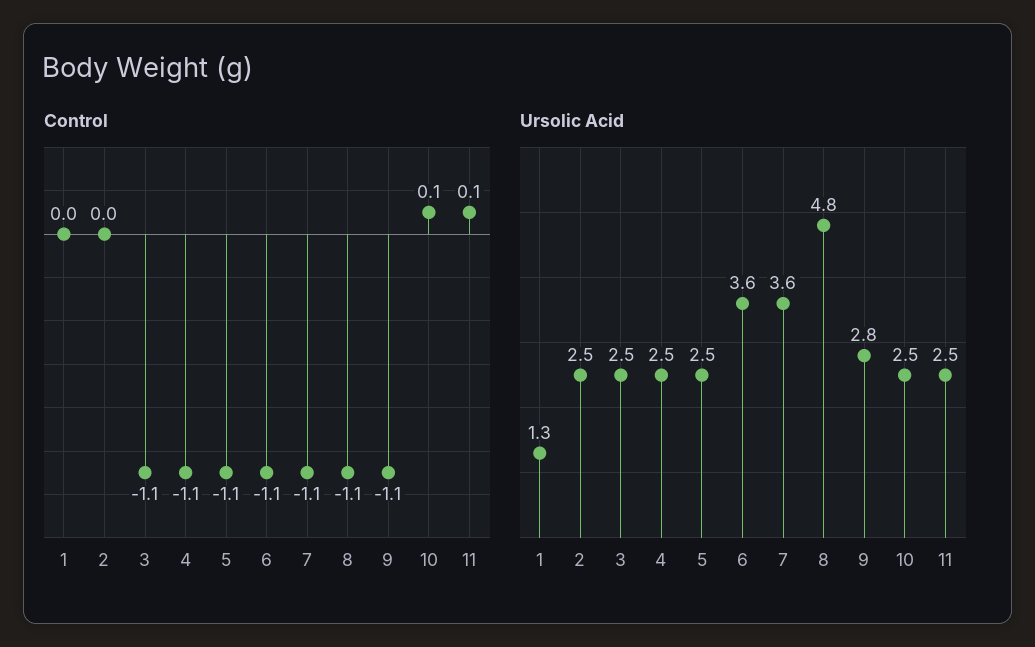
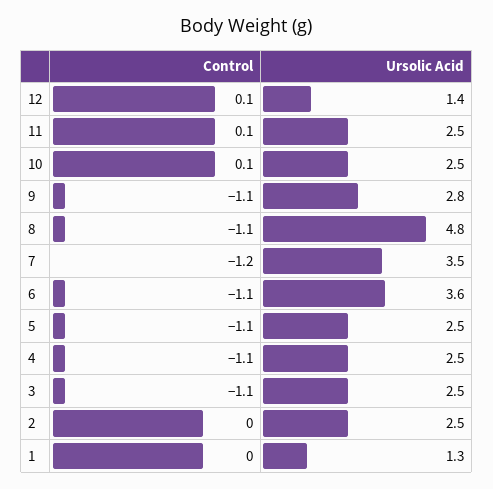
  {
    "Control": {
      "1": 0,
      "2": 0,
      "3": -1.1,
      "4": -1.1,
      "5": -1.1,
      "6": -1.1,
-     "7": -1.1,
+     "7": -1.2,
      "8": -1.1,
      "9": -1.1,
      "10": 0.1,
-     "11": 0.1
+     "11": 0.1,
+     "12": 0.1
    },
    "Ursolic Acid": {
      "1": 1.3,
      "2": 2.5,
      "3": 2.5,
      "4": 2.5,
      "5": 2.5,
      "6": 3.6,
-     "7": 3.6,
+     "7": 3.5,
      "8": 4.8,
      "9": 2.8,
      "10": 2.5,
-     "11": 2.5
+     "11": 2.5,
+     "12": 1.4
    }
  }

